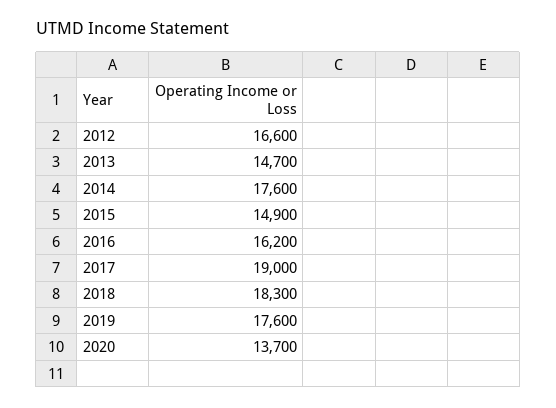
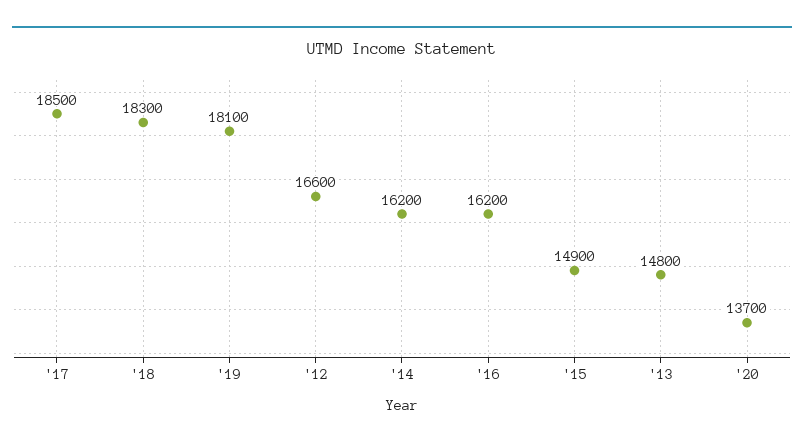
  {
    "2012": 16600,
-   "2013": 14700,
+   "2013": 14800,
-   "2014": 17600,
+   "2014": 16200,
    "2015": 14900,
    "2016": 16200,
-   "2017": 19000,
+   "2017": 18500,
    "2018": 18300,
-   "2019": 17600,
+   "2019": 18100,
    "2020": 13700
  }

